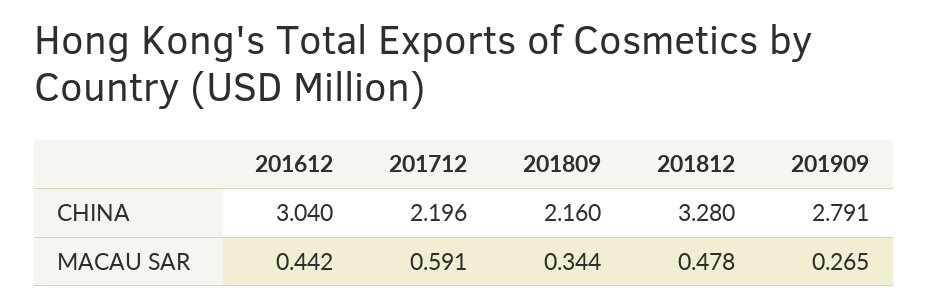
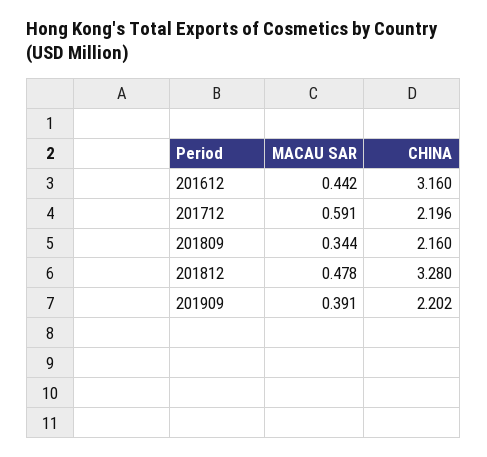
  {
    "201612": {
-     "CHINA": 3.04,
+     "CHINA": 3.16,
      "MACAU SAR": 0.442
    },
    "201712": {
      "CHINA": 2.196,
      "MACAU SAR": 0.591
    },
    "201809": {
      "CHINA": 2.16,
      "MACAU SAR": 0.344
    },
    "201812": {
      "CHINA": 3.28,
      "MACAU SAR": 0.478
    },
    "201909": {
-     "CHINA": 2.791,
+     "CHINA": 2.202,
-     "MACAU SAR": 0.265
+     "MACAU SAR": 0.391
    }
  }

